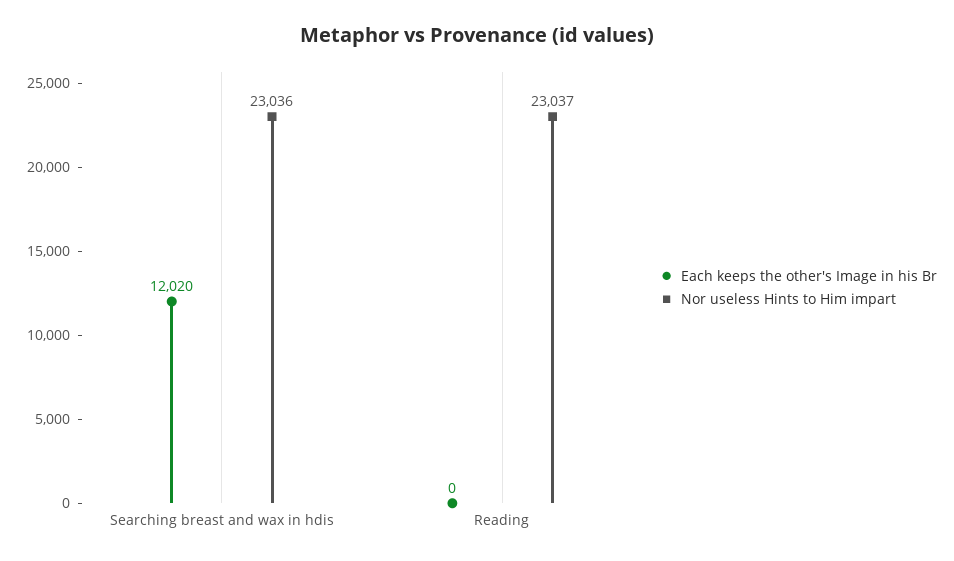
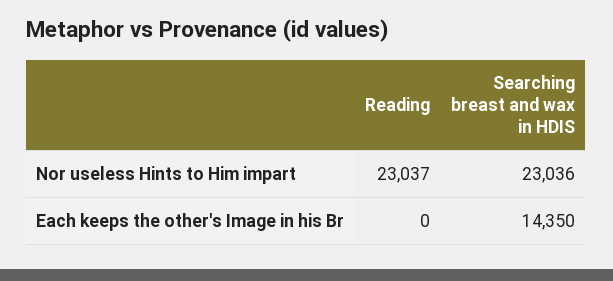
  {
    "Each keeps the other's Image in his Br": {
-     "Searching breast and wax in hdis": 12020,
+     "Searching breast and wax in hdis": 14350,
      "Reading": 0
    },
    "Nor useless Hints to Him impart": {
      "Searching breast and wax in hdis": 23036,
      "Reading": 23037
    }
  }

